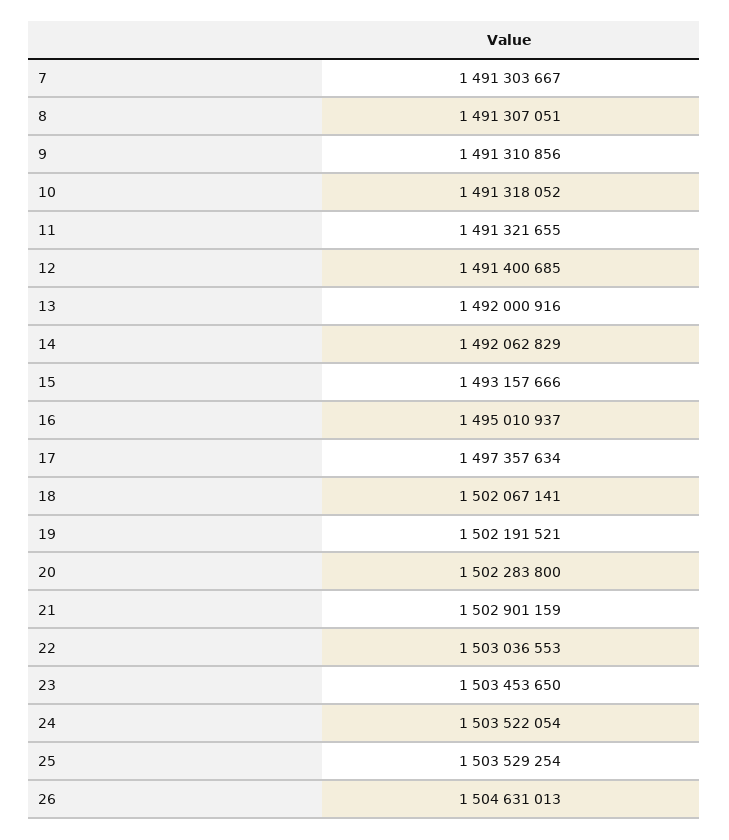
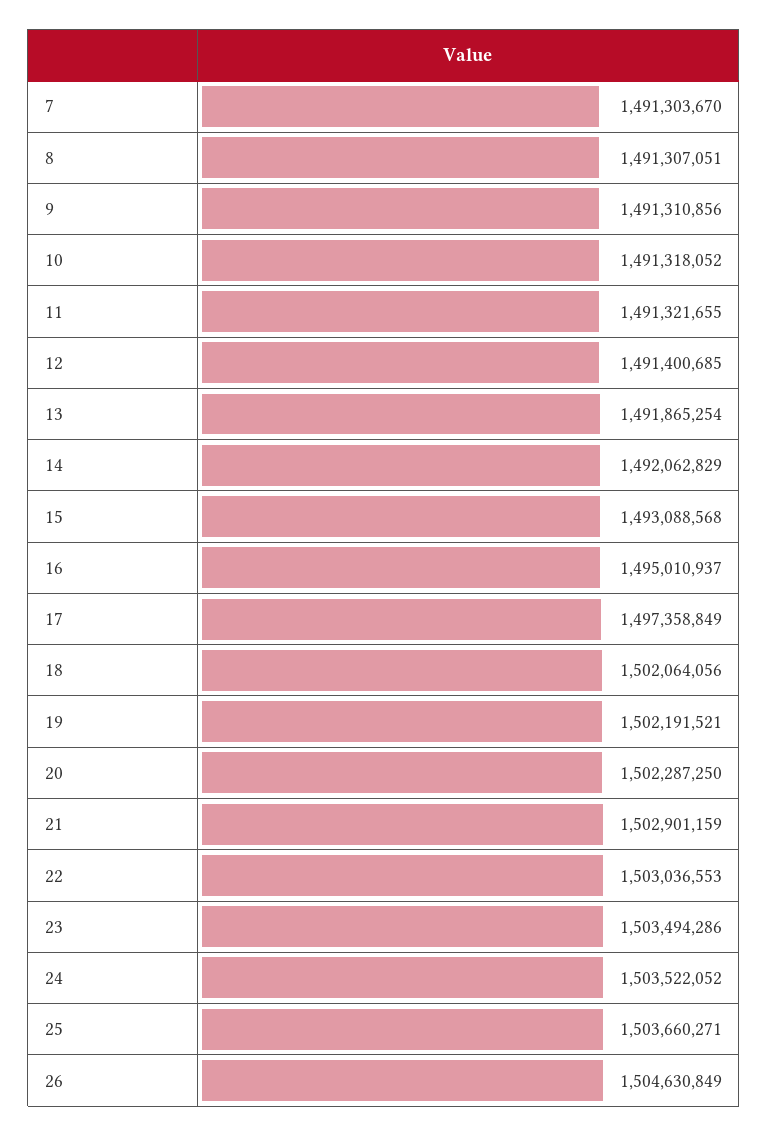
  {
-   "7": 1491303667,
+   "7": 1491303670,
    "8": 1491307051,
    "9": 1491310856,
    "10": 1491318052,
    "11": 1491321655,
    "12": 1491400685,
-   "13": 1492000916,
+   "13": 1491865254,
    "14": 1492062829,
-   "15": 1493157666,
+   "15": 1493088568,
    "16": 1495010937,
-   "17": 1497357634,
+   "17": 1497358849,
-   "18": 1502067141,
+   "18": 1502064056,
    "19": 1502191521,
-   "20": 1502283800,
+   "20": 1502287250,
    "21": 1502901159,
    "22": 1503036553,
-   "23": 1503453650,
+   "23": 1503494286,
-   "24": 1503522054,
+   "24": 1503522052,
-   "25": 1503529254,
+   "25": 1503660271,
-   "26": 1504631013
+   "26": 1504630849
  }

